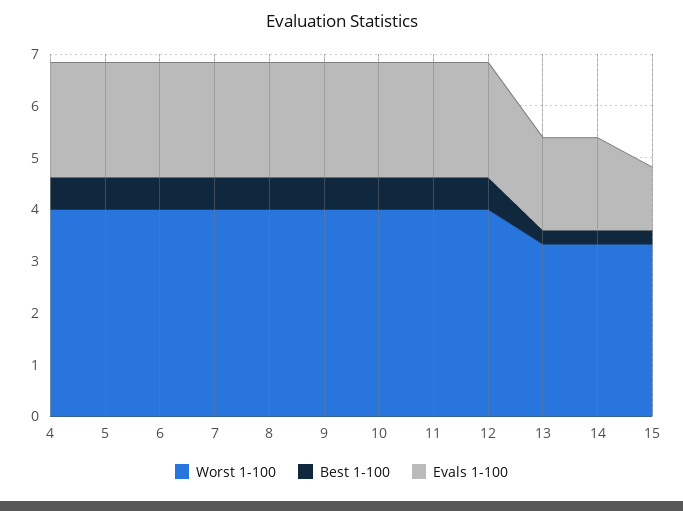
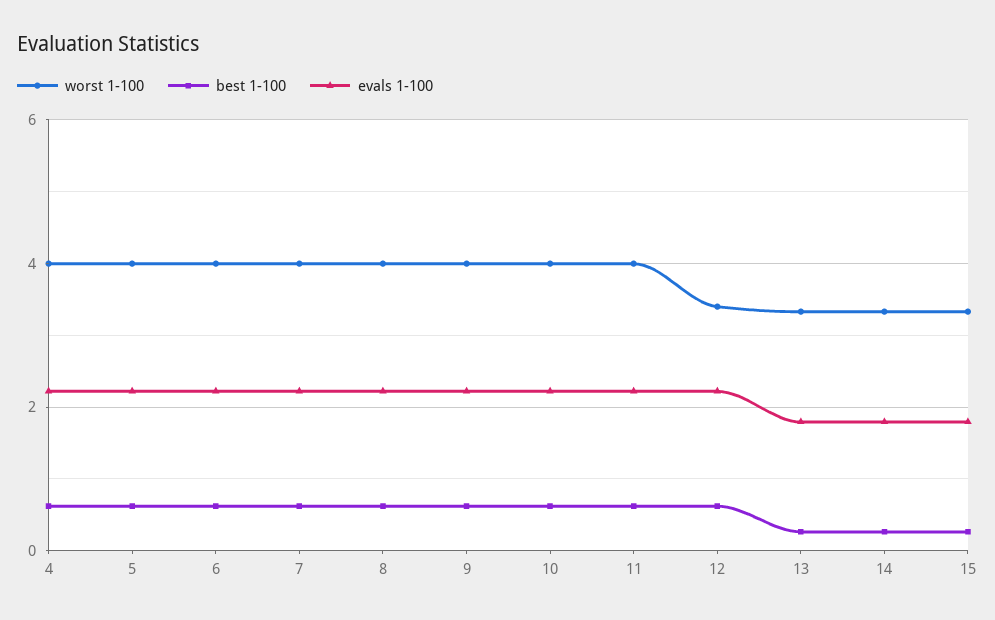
  {
    "Worst 1-100": {
      "4": 4,
      "5": 4,
      "6": 4,
      "7": 4,
      "8": 4,
      "9": 4,
      "10": 4,
      "11": 4,
-     "12": 4,
+     "12": 3.4,
      "13": 3.4,
      "14": 3.4,
      "15": 3.4
    },
    "Best 1-100": {
      "4": 0.6,
      "5": 0.6,
      "6": 0.6,
      "7": 0.6,
      "8": 0.6,
      "9": 0.6,
      "10": 0.6,
      "11": 0.6,
      "12": 0.6,
      "13": 0.2,
      "14": 0.2,
      "15": 0.2
    },
    "Evals 1-100": {
      "4": 2.2,
      "5": 2.2,
      "6": 2.2,
      "7": 2.2,
      "8": 2.2,
      "9": 2.2,
      "10": 2.2,
      "11": 2.2,
      "12": 2.2,
      "13": 1.8,
      "14": 1.8,
-     "15": 1.2
+     "15": 1.8
    }
  }

